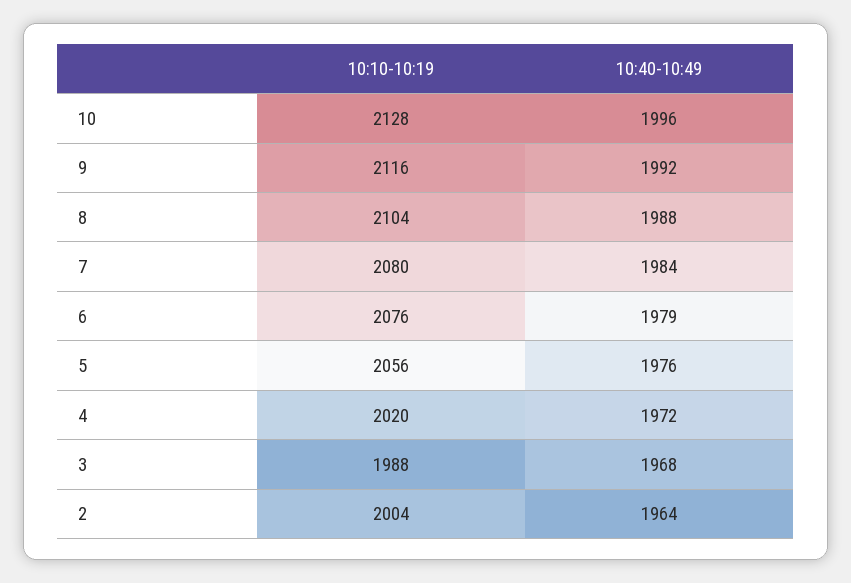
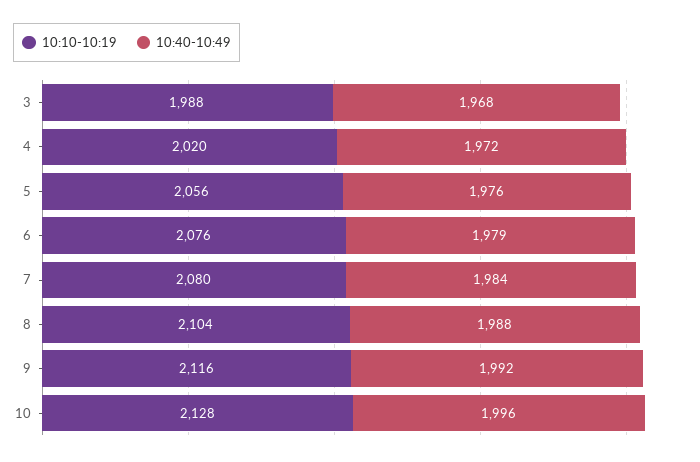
  {
    "10:10-10:19": {
      "10": 2128,
      "9": 2116,
      "8": 2104,
      "7": 2080,
      "6": 2076,
      "5": 2056,
      "4": 2020,
-     "3": 1988,
+     "3": 1988
-     "2": 2004
    },
    "10:40-10:49": {
      "10": 1996,
      "9": 1992,
      "8": 1988,
      "7": 1984,
      "6": 1979,
      "5": 1976,
      "4": 1972,
-     "3": 1968,
+     "3": 1968
-     "2": 1964
    }
  }

